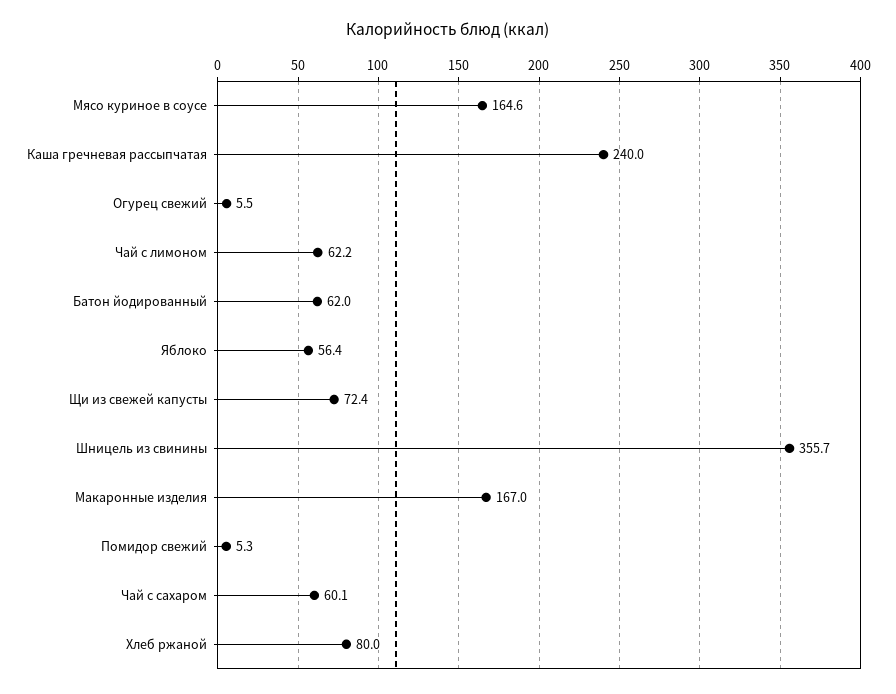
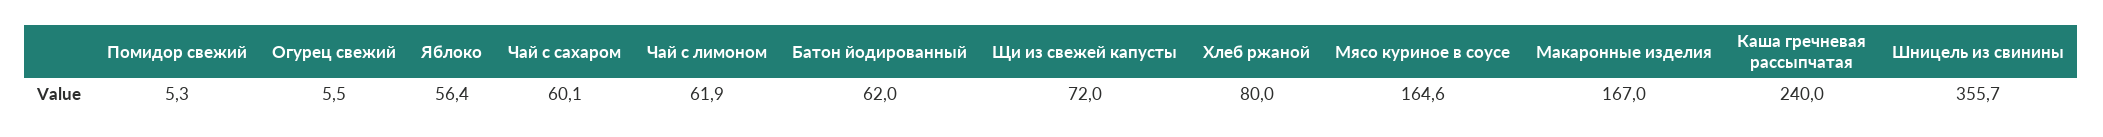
  {
    "Мясо куриное в соусе": 164.6,
    "Каша гречневая рассыпчатая": 240,
    "Огурец свежий": 5.5,
-   "Чай с лимоном": 62.2,
+   "Чай с лимоном": 61.9,
    "Батон йодированный": 62,
    "Яблоко": 56.4,
-   "Щи из свежей капусты": 72.4,
+   "Щи из свежей капусты": 72,
    "Шницель из свинины": 355.7,
    "Макаронные изделия": 167,
    "Помидор свежий": 5.3,
    "Чай с сахаром": 60.1,
    "Хлеб ржаной": 80
  }

